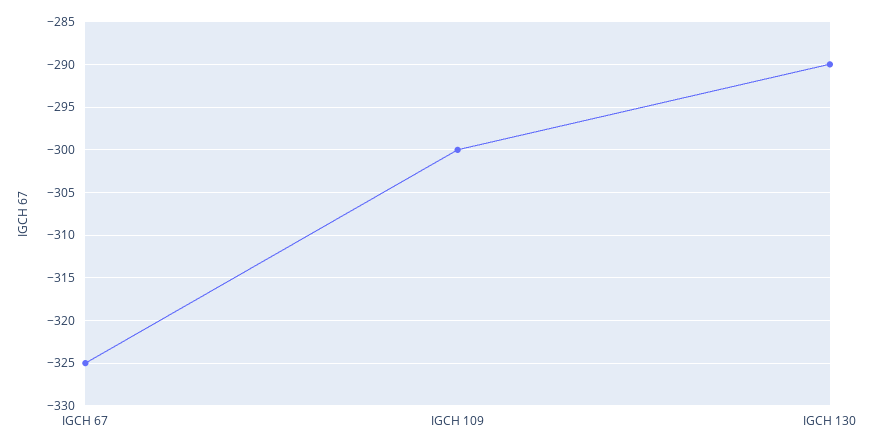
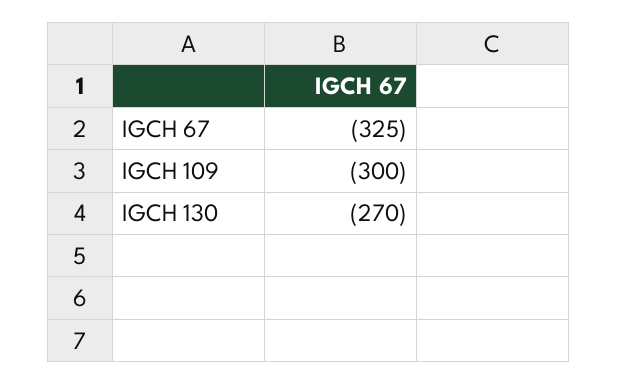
  {
    "IGCH 67": -325,
    "IGCH 109": -300,
-   "IGCH 130": -290
+   "IGCH 130": -270
  }

